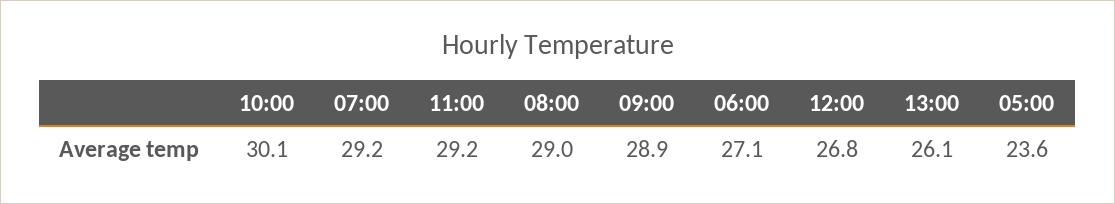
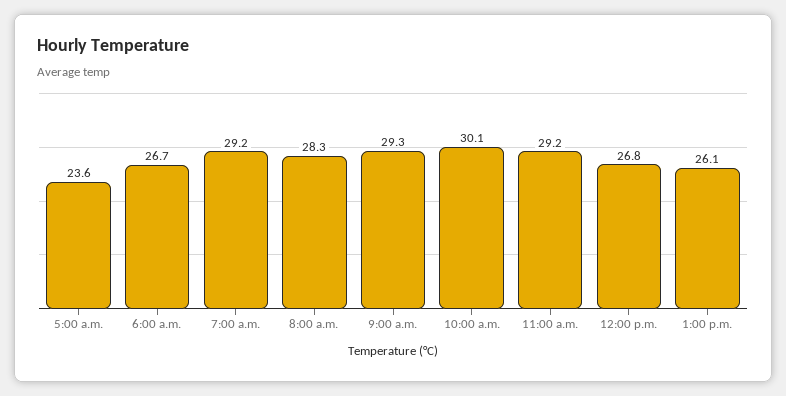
  {
    "10:00": 30.1,
    "07:00": 29.2,
    "11:00": 29.2,
-   "08:00": 29,
+   "08:00": 28.3,
-   "09:00": 28.9,
+   "09:00": 29.3,
-   "06:00": 27.1,
+   "06:00": 26.7,
    "12:00": 26.8,
    "13:00": 26.1,
    "05:00": 23.6
  }

